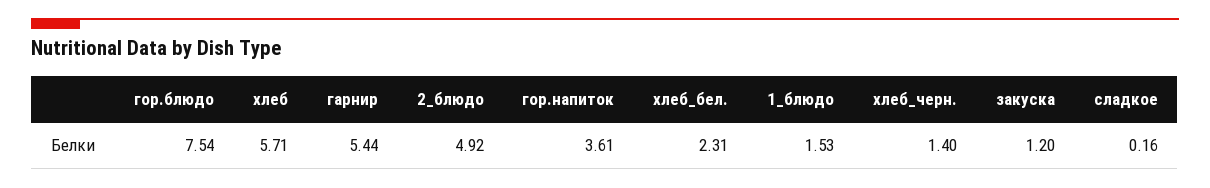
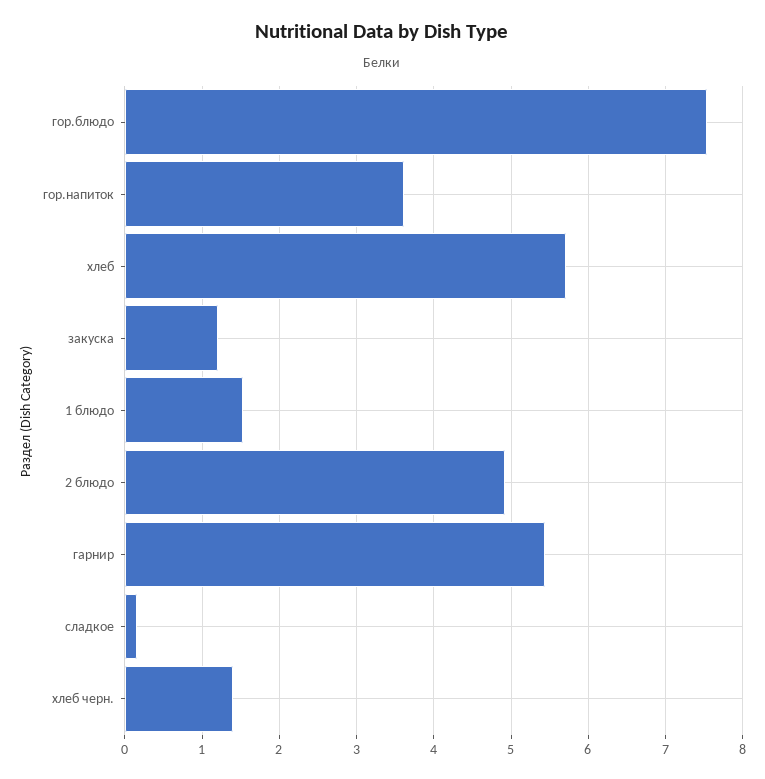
  {
    "гор.блюдо": 7.54,
    "хлеб": 5.71,
    "гарнир": 5.44,
    "2_блюдо": 4.92,
    "гор.напиток": 3.61,
-   "хлеб_бел.": 2.31,
    "1_блюдо": 1.53,
    "хлеб_черн.": 1.4,
    "закуска": 1.2,
    "сладкое": 0.16
  }

